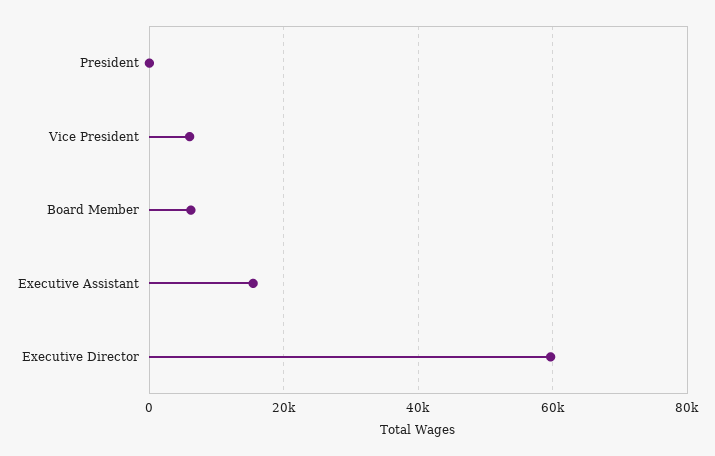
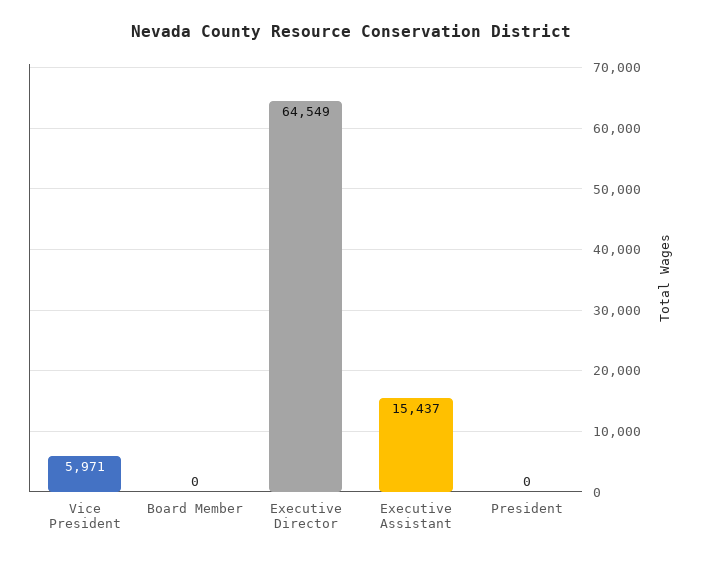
  {
    "President": 0,
    "Vice President": 5971,
-   "Board Member": 6000,
+   "Board Member": 0,
    "Executive Assistant": 15437,
-   "Executive Director": 60000
+   "Executive Director": 64549
  }

